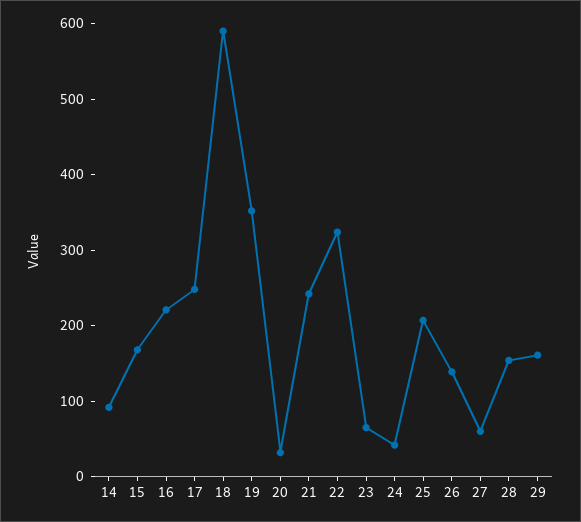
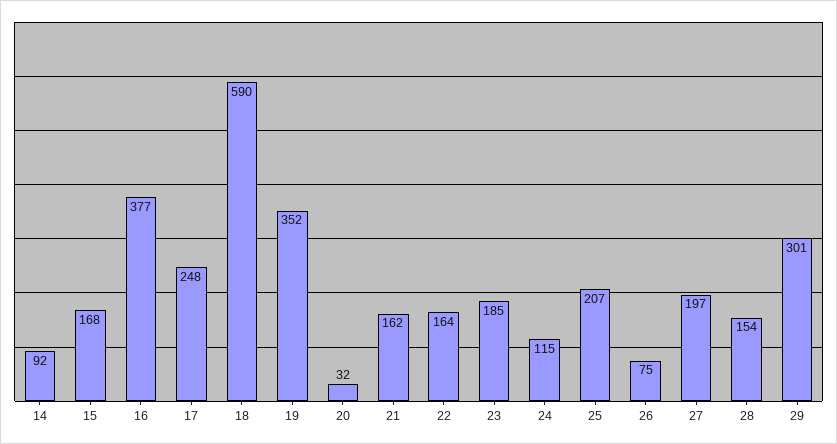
  {
    "14": 92,
    "15": 168,
-   "16": 220,
+   "16": 377,
    "17": 248,
    "18": 590,
    "19": 352,
    "20": 32,
-   "21": 240,
+   "21": 162,
-   "22": 320,
+   "22": 164,
-   "23": 60,
+   "23": 185,
-   "24": 40,
+   "24": 115,
    "25": 207,
-   "26": 140,
+   "26": 75,
-   "27": 60,
+   "27": 197,
    "28": 154,
-   "29": 160
+   "29": 301
  }

